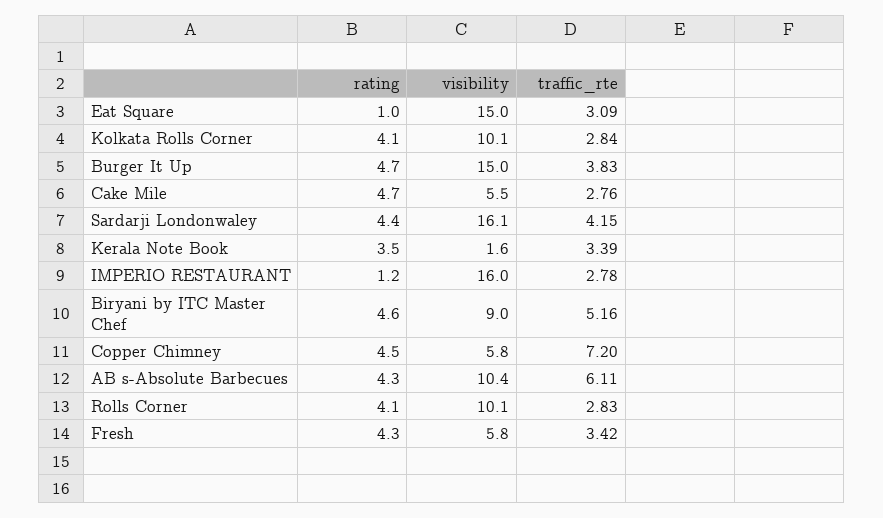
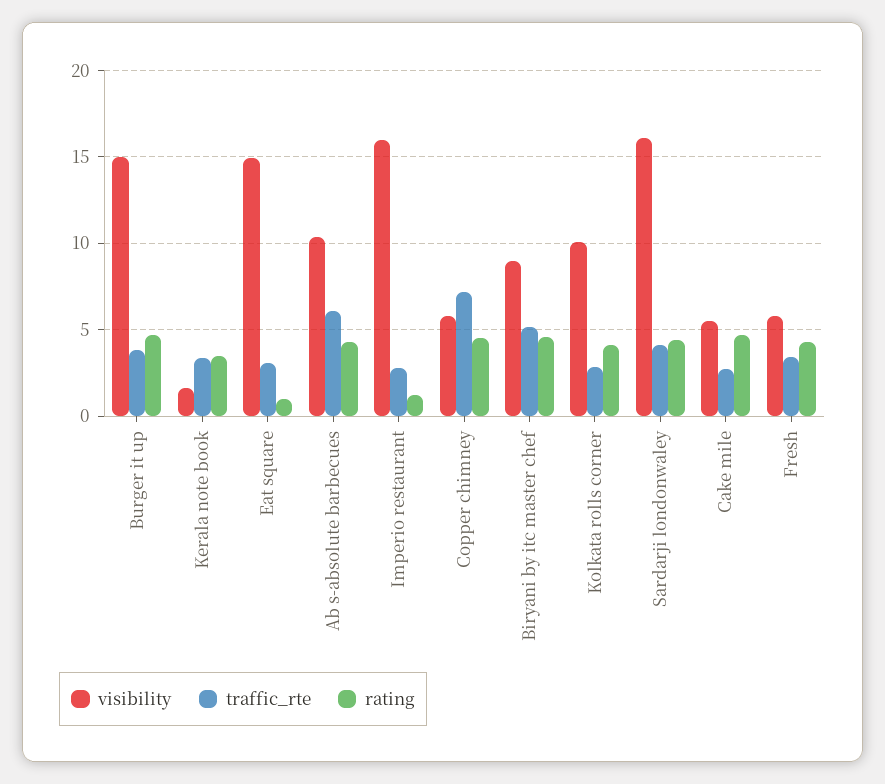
  {
    "rating": {
      "Eat Square": 1,
      "Kolkata Rolls Corner": 4.1,
      "Burger It Up": 4.7,
      "Cake Mile": 4.7,
      "Sardarji Londonwaley": 4.4,
      "Kerala Note Book": 3.5,
      "IMPERIO RESTAURANT": 1.2,
      "Biryani by ITC Master Chef": 4.6,
      "Copper Chimney": 4.5,
      "AB s-Absolute Barbecues": 4.3,
-     "Rolls Corner": 4.1,
      "Fresh": 4.3
    },
    "visibility": {
      "Eat Square": 15,
      "Kolkata Rolls Corner": 10.1,
      "Burger It Up": 15,
      "Cake Mile": 5.5,
      "Sardarji Londonwaley": 16.1,
      "Kerala Note Book": 1.6,
      "IMPERIO RESTAURANT": 16,
      "Biryani by ITC Master Chef": 9,
      "Copper Chimney": 5.8,
      "AB s-Absolute Barbecues": 10.4,
-     "Rolls Corner": 10.1,
      "Fresh": 5.8
    },
    "traffic_rte": {
      "Eat Square": 3.09,
      "Kolkata Rolls Corner": 2.84,
      "Burger It Up": 3.83,
      "Cake Mile": 2.76,
      "Sardarji Londonwaley": 4.15,
      "Kerala Note Book": 3.39,
      "IMPERIO RESTAURANT": 2.78,
      "Biryani by ITC Master Chef": 5.16,
      "Copper Chimney": 7.2,
      "AB s-Absolute Barbecues": 6.11,
-     "Rolls Corner": 2.83,
      "Fresh": 3.42
    }
  }

